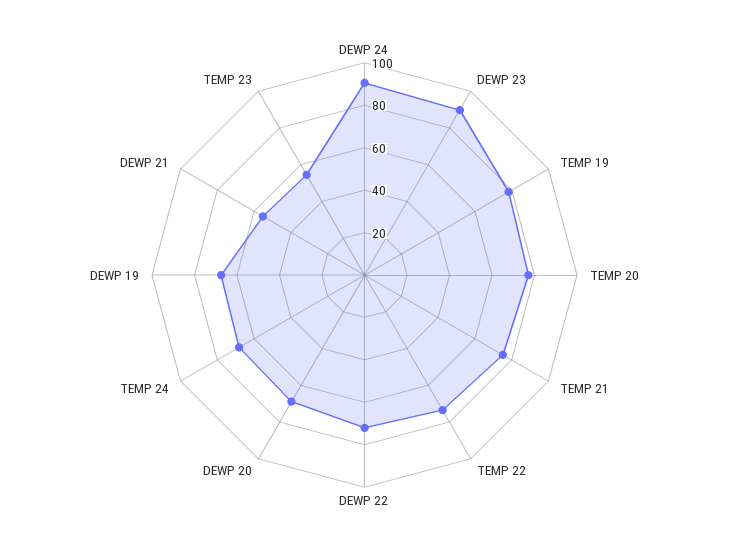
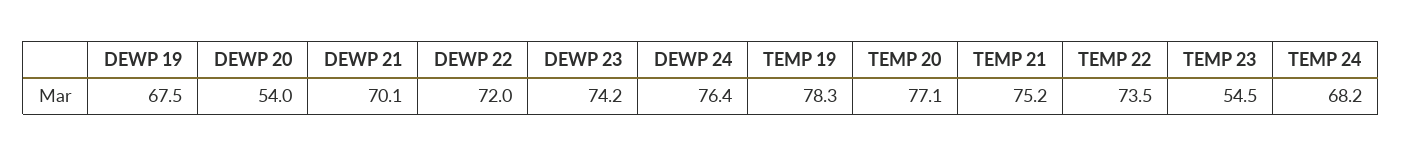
  {
-   "DEWP 24": 90,
+   "DEWP 24": 76.4,
-   "DEWP 23": 90,
+   "DEWP 23": 74.2,
    "TEMP 19": 78.3,
    "TEMP 20": 77.1,
    "TEMP 21": 75.2,
    "TEMP 22": 73.5,
    "DEWP 22": 72,
-   "DEWP 20": 70,
+   "DEWP 20": 54,
    "TEMP 24": 68.2,
    "DEWP 19": 67.5,
-   "DEWP 21": 55,
+   "DEWP 21": 70.1,
    "TEMP 23": 54.5
  }

